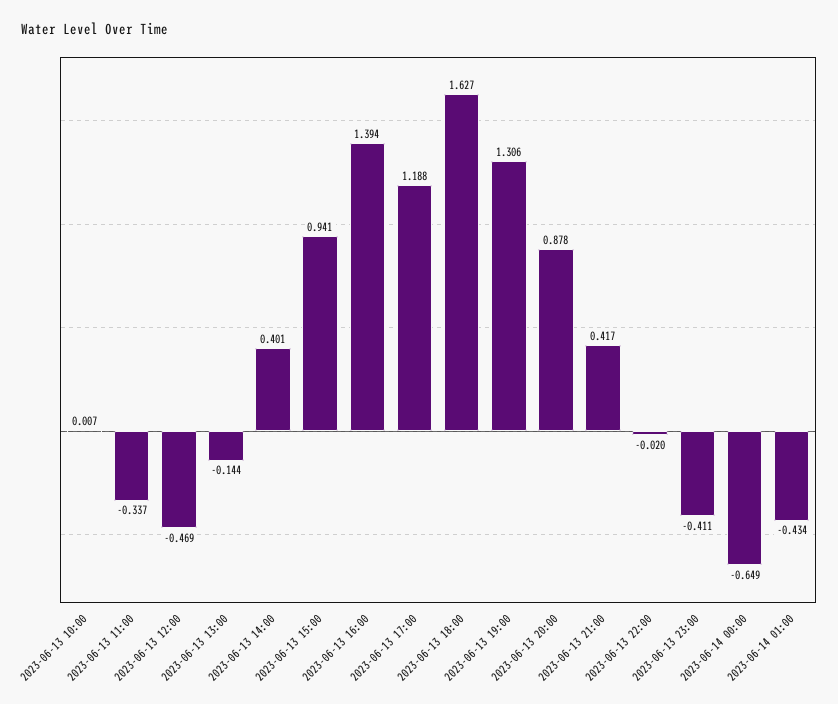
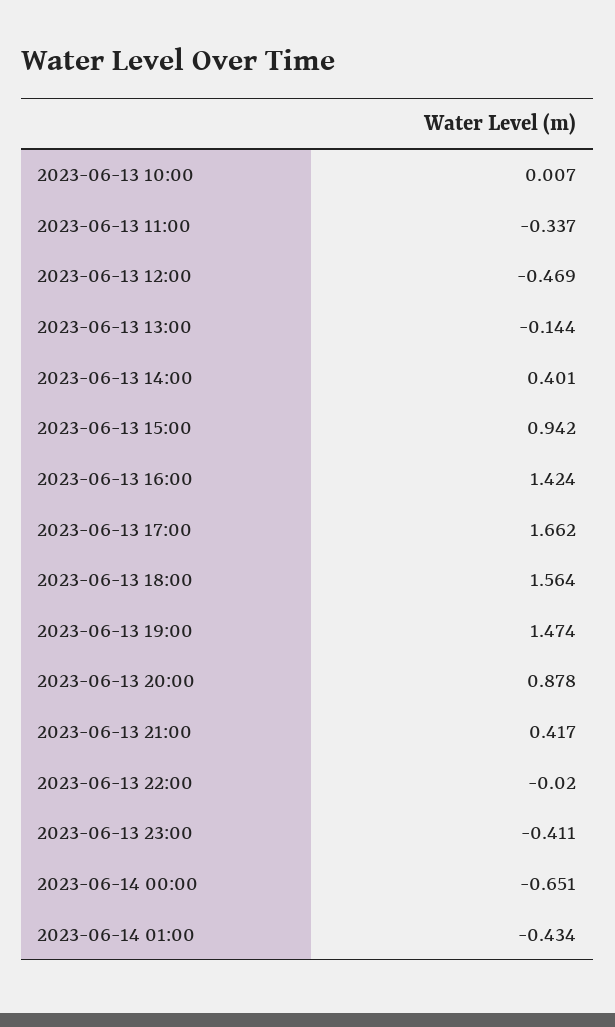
  {
    "2023-06-13 10:00": 0.007,
    "2023-06-13 11:00": -0.337,
    "2023-06-13 12:00": -0.469,
    "2023-06-13 13:00": -0.144,
    "2023-06-13 14:00": 0.401,
-   "2023-06-13 15:00": 0.941,
+   "2023-06-13 15:00": 0.942,
-   "2023-06-13 16:00": 1.394,
+   "2023-06-13 16:00": 1.424,
-   "2023-06-13 17:00": 1.188,
+   "2023-06-13 17:00": 1.662,
-   "2023-06-13 18:00": 1.627,
+   "2023-06-13 18:00": 1.564,
-   "2023-06-13 19:00": 1.306,
+   "2023-06-13 19:00": 1.474,
    "2023-06-13 20:00": 0.878,
    "2023-06-13 21:00": 0.417,
    "2023-06-13 22:00": -0.02,
    "2023-06-13 23:00": -0.411,
-   "2023-06-14 00:00": -0.649,
+   "2023-06-14 00:00": -0.651,
    "2023-06-14 01:00": -0.434
  }

